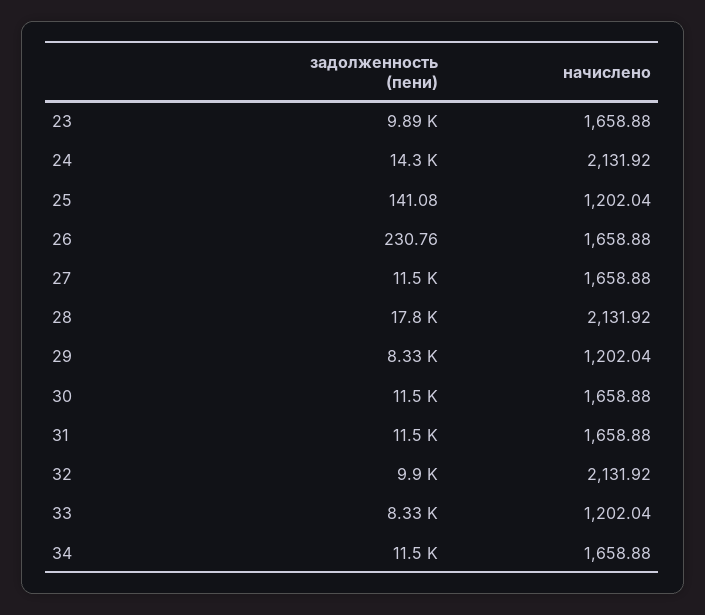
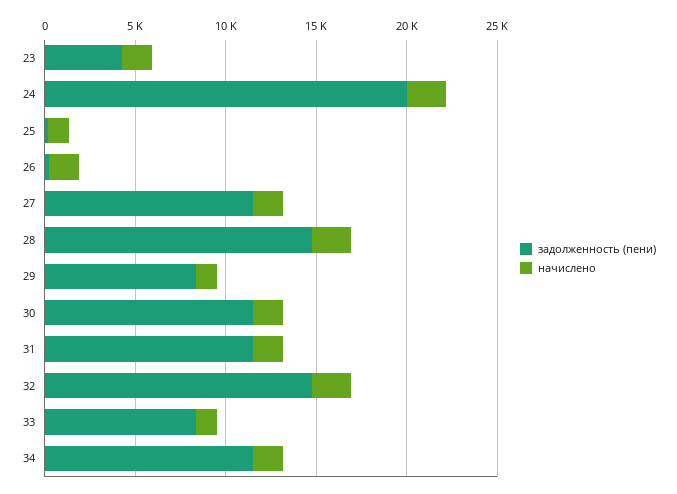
  {
    "задолженность (пени)": {
-     "23": 9890,
+     "23": 4000,
-     "24": 14300,
+     "24": 20000,
      "25": 141.08,
      "26": 230.76,
      "27": 11500,
-     "28": 17800,
+     "28": 15000,
      "29": 8330,
      "30": 11500,
      "31": 11500,
-     "32": 9900,
+     "32": 15000,
      "33": 8330,
      "34": 11500
    },
    "начислено": {
      "23": 1658.88,
      "24": 2131.92,
      "25": 1202.04,
      "26": 1658.88,
      "27": 1658.88,
      "28": 2131.92,
      "29": 1202.04,
      "30": 1658.88,
      "31": 1658.88,
      "32": 2131.92,
      "33": 1202.04,
      "34": 1658.88
    }
  }

